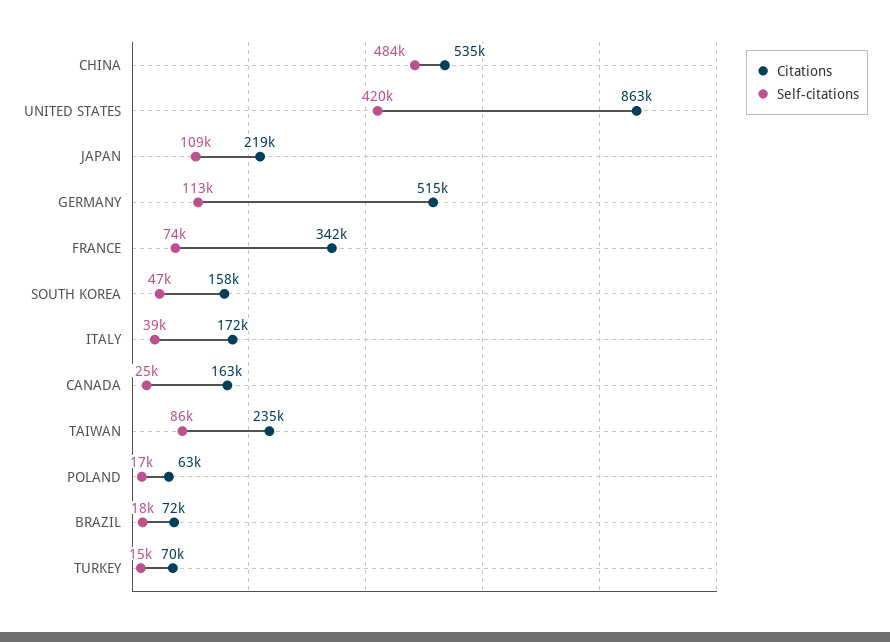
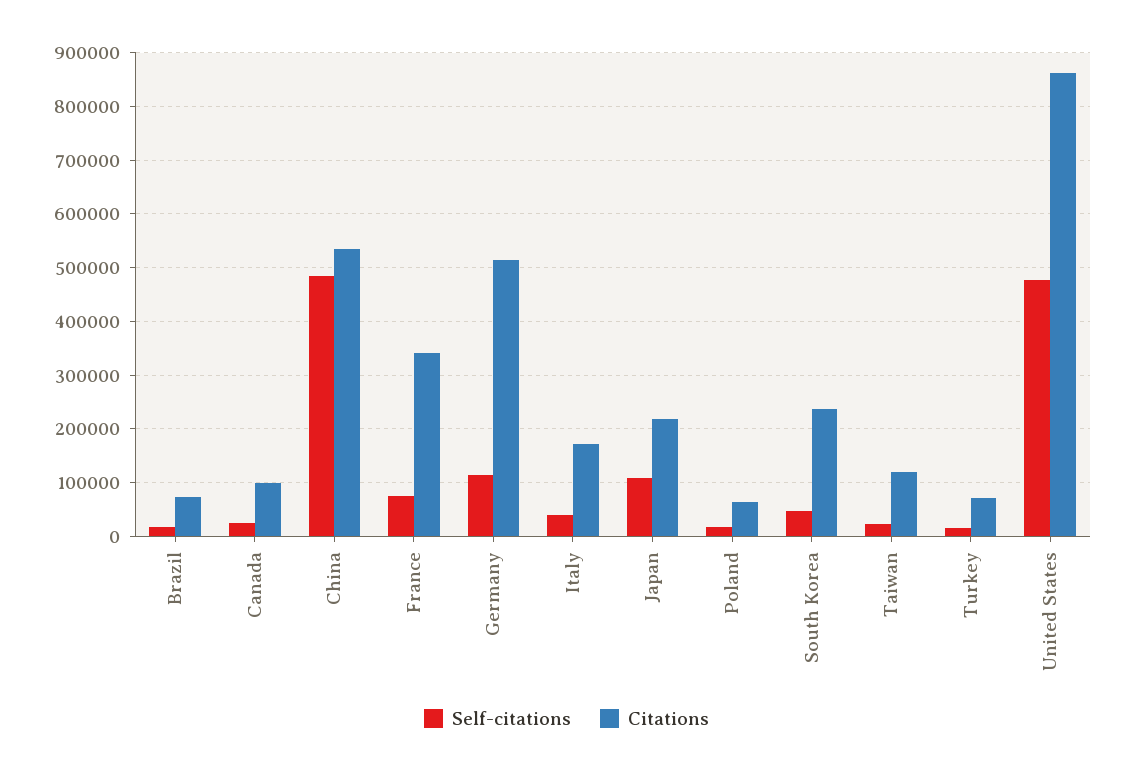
  {
    "Citations": {
      "CHINA": 535000,
      "UNITED STATES": 863000,
      "JAPAN": 219000,
      "GERMANY": 515000,
      "FRANCE": 342000,
-     "SOUTH KOREA": 158000,
+     "SOUTH KOREA": 240000,
      "ITALY": 172000,
-     "CANADA": 163000,
+     "CANADA": 100000,
-     "TAIWAN": 235000,
+     "TAIWAN": 120000,
      "POLAND": 63000,
      "BRAZIL": 72000,
      "TURKEY": 70000
    },
    "Self-citations": {
      "CHINA": 484000,
-     "UNITED STATES": 420000,
+     "UNITED STATES": 480000,
      "JAPAN": 109000,
      "GERMANY": 113000,
      "FRANCE": 74000,
      "SOUTH KOREA": 47000,
      "ITALY": 39000,
      "CANADA": 25000,
-     "TAIWAN": 86000,
+     "TAIWAN": 20000,
      "POLAND": 17000,
      "BRAZIL": 18000,
      "TURKEY": 15000
    }
  }

